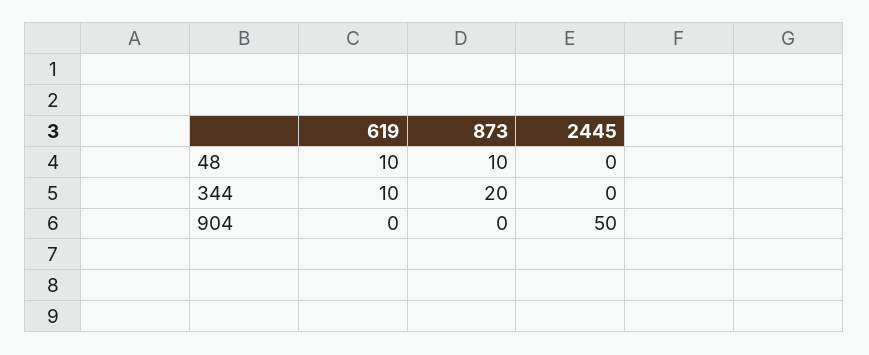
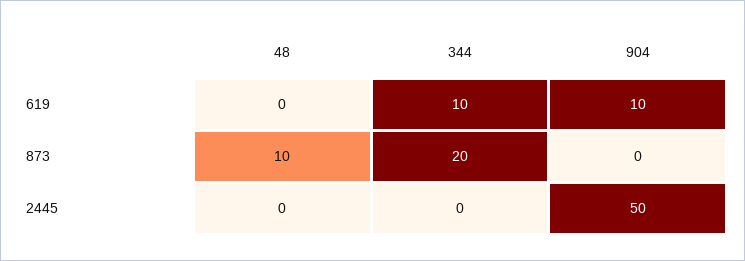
  {
    "619": {
-     "48": 10,
+     "48": 0,
      "344": 10,
-     "904": 0
+     "904": 10
    },
    "873": {
      "48": 10,
      "344": 20,
      "904": 0
    },
    "2445": {
      "48": 0,
      "344": 0,
      "904": 50
    }
  }

